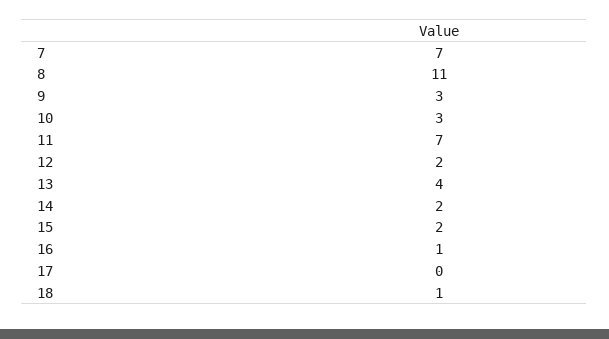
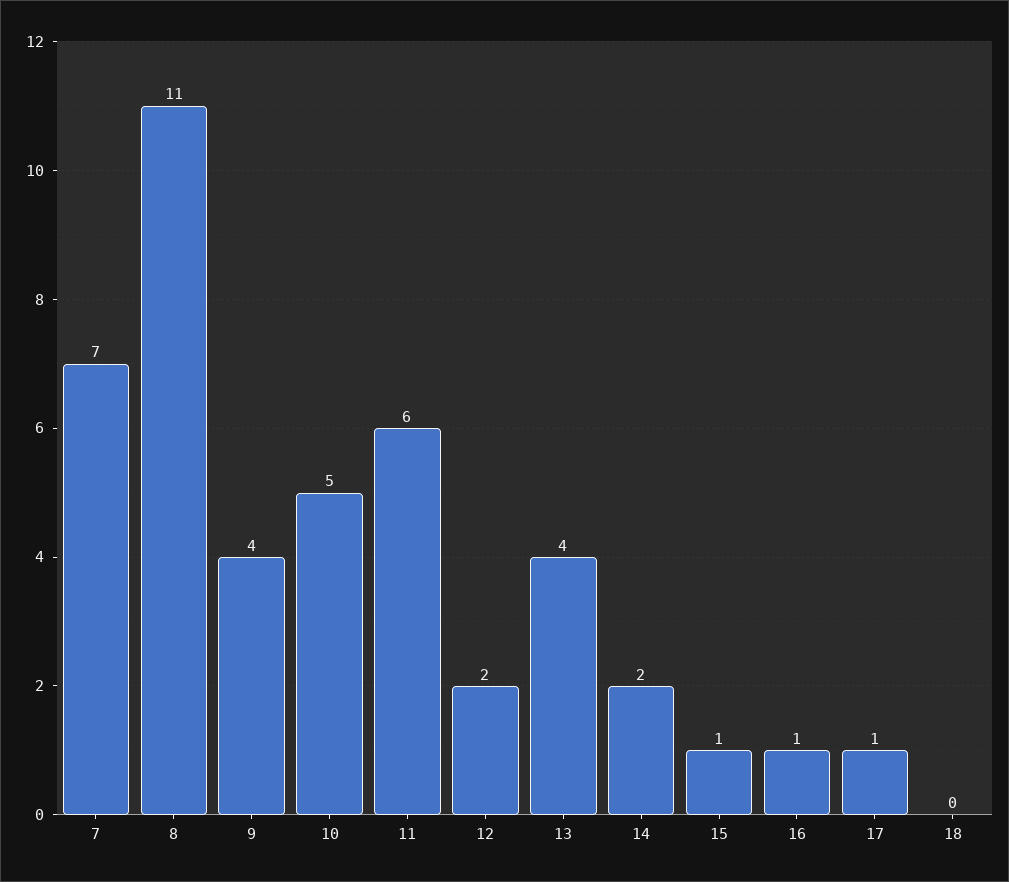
  {
    "7": 7,
    "8": 11,
-   "9": 3,
+   "9": 4,
-   "10": 3,
+   "10": 5,
-   "11": 7,
+   "11": 6,
    "12": 2,
    "13": 4,
    "14": 2,
-   "15": 2,
+   "15": 1,
    "16": 1,
-   "17": 0,
+   "17": 1,
-   "18": 1
+   "18": 0
  }

